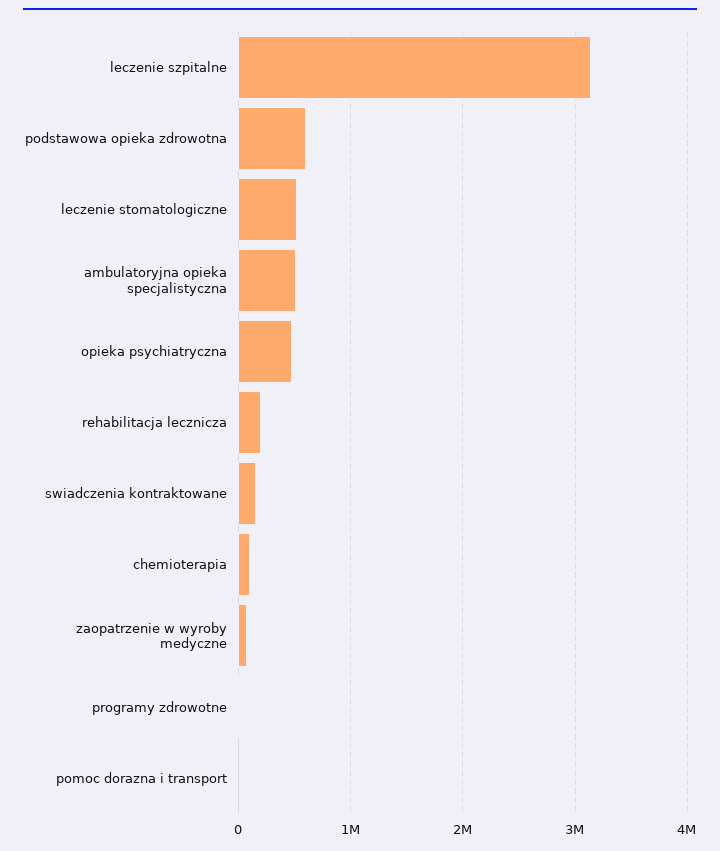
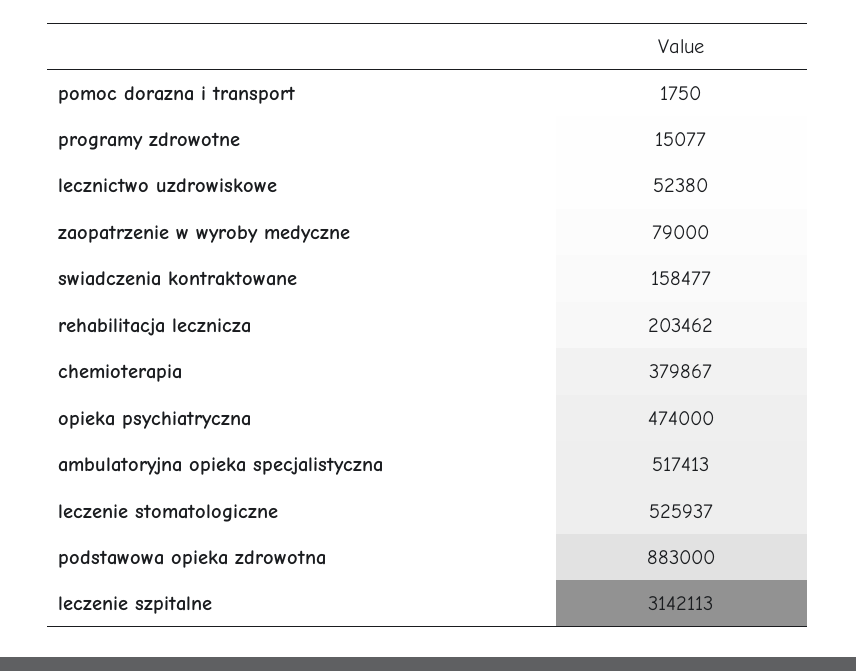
  {
    "leczenie szpitalne": 3142113,
-   "podstawowa opieka zdrowotna": 600000,
+   "podstawowa opieka zdrowotna": 883000,
    "leczenie stomatologiczne": 525937,
    "ambulatoryjna opieka specjalistyczna": 517413,
    "opieka psychiatryczna": 474000,
    "rehabilitacja lecznicza": 203462,
    "swiadczenia kontraktowane": 158477,
-   "chemioterapia": 100000,
+   "chemioterapia": 379867,
    "zaopatrzenie w wyroby medyczne": 79000,
    "programy zdrowotne": 15077,
-   "pomoc dorazna i transport": 1750
+   "pomoc dorazna i transport": 1750,
+   "lecznictwo uzdrowiskowe": 52380
  }

